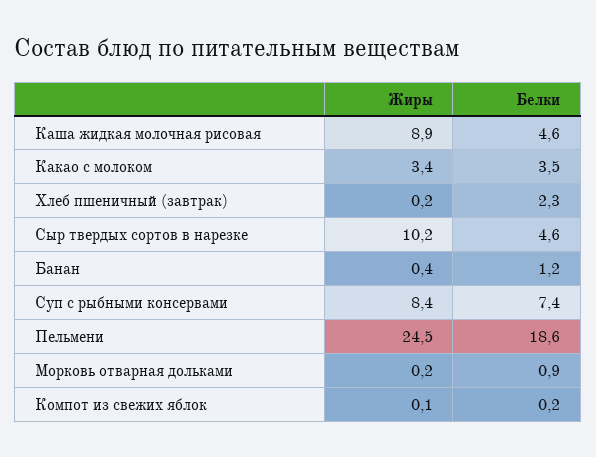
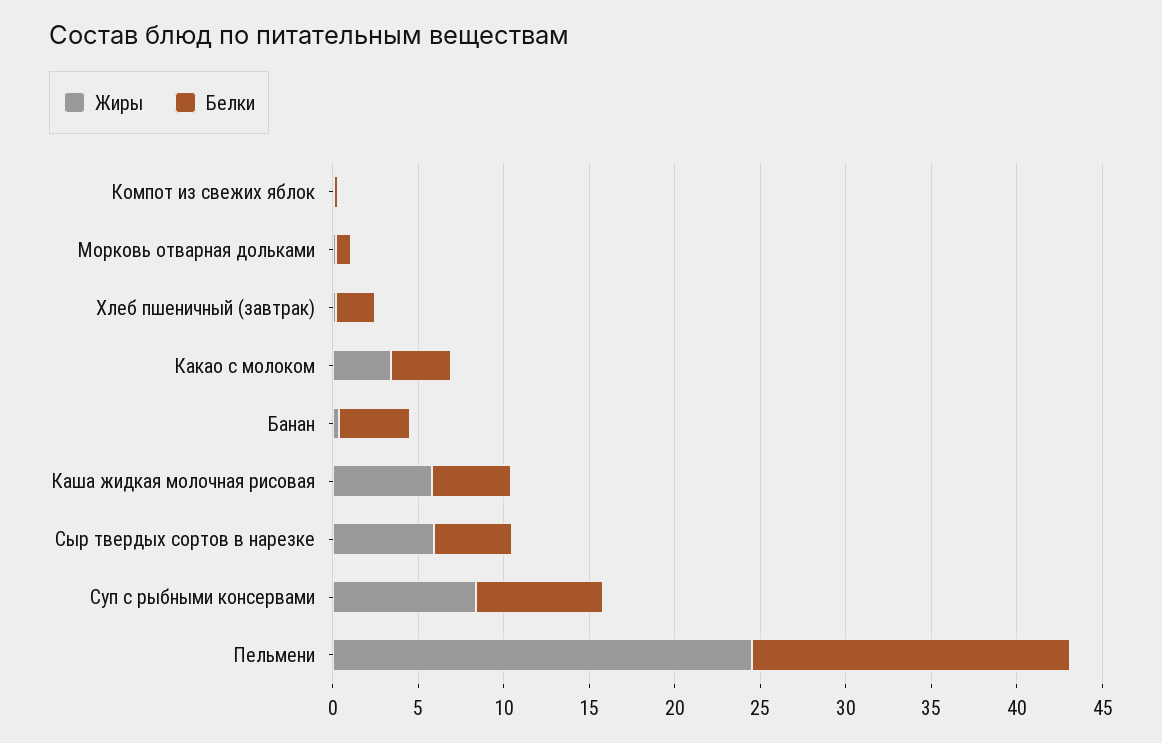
  {
    "Жиры": {
-     "Каша жидкая молочная рисовая": 8.9,
+     "Каша жидкая молочная рисовая": 6,
      "Какао с молоком": 3.4,
      "Хлеб пшеничный (завтрак)": 0.2,
-     "Сыр твердых сортов в нарезке": 10.2,
+     "Сыр твердых сортов в нарезке": 6,
      "Банан": 0.4,
      "Суп с рыбными консервами": 8.4,
      "Пельмени": 24.5,
      "Морковь отварная дольками": 0.2,
      "Компот из свежих яблок": 0.1
    },
    "Белки": {
      "Каша жидкая молочная рисовая": 4.6,
      "Какао с молоком": 3.5,
      "Хлеб пшеничный (завтрак)": 2.3,
      "Сыр твердых сортов в нарезке": 4.6,
-     "Банан": 1.2,
+     "Банан": 4,
      "Суп с рыбными консервами": 7.4,
      "Пельмени": 18.6,
      "Морковь отварная дольками": 0.9,
      "Компот из свежих яблок": 0.2
    }
  }

